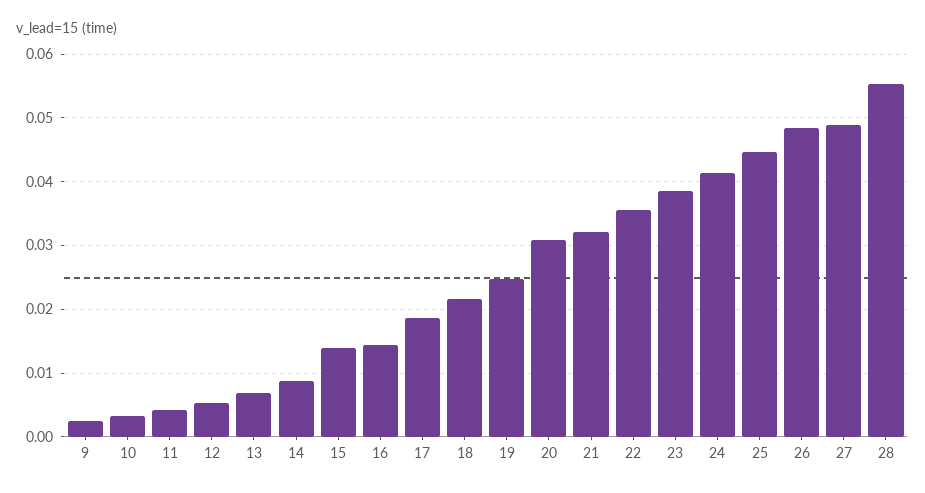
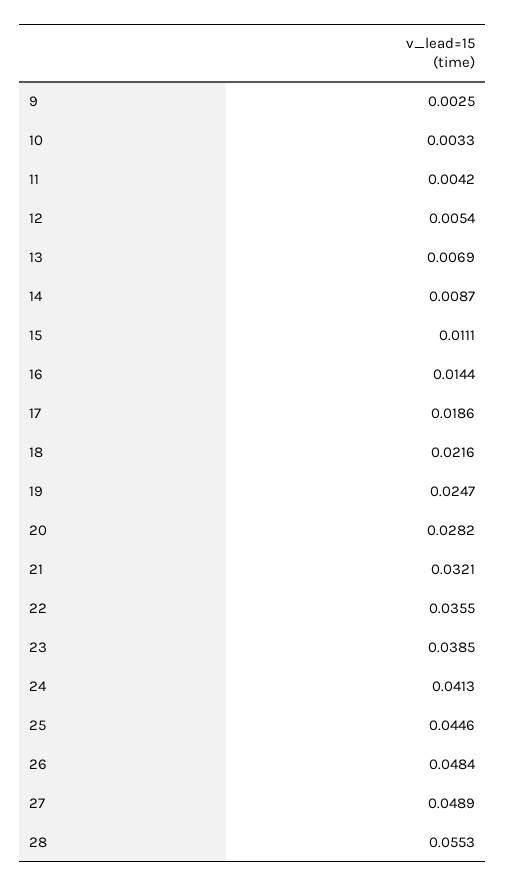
  {
    "9": 0.0025,
    "10": 0.0033,
    "11": 0.0042,
    "12": 0.0054,
    "13": 0.0069,
    "14": 0.0087,
-   "15": 0.014,
+   "15": 0.0111,
    "16": 0.0144,
    "17": 0.0186,
    "18": 0.0216,
    "19": 0.0247,
-   "20": 0.031,
+   "20": 0.0282,
    "21": 0.0321,
    "22": 0.0355,
    "23": 0.0385,
    "24": 0.0413,
    "25": 0.0446,
    "26": 0.0484,
    "27": 0.0489,
    "28": 0.0553
  }

